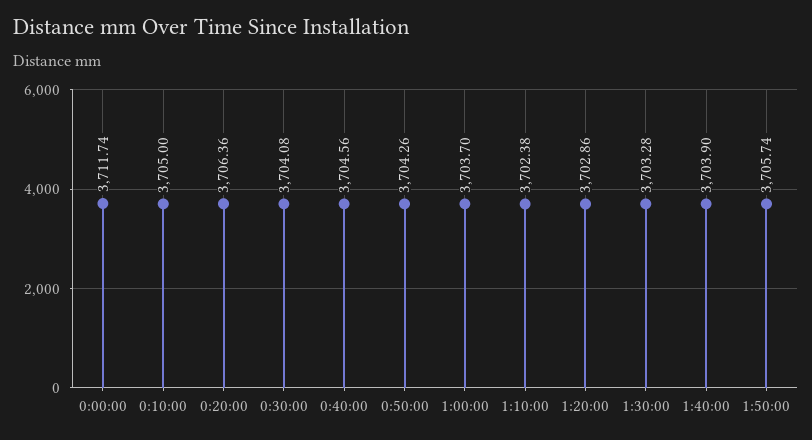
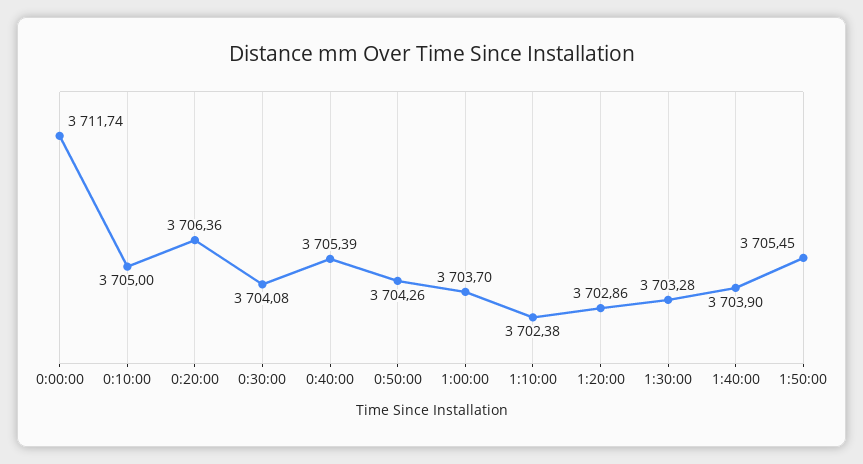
  {
    "0:00:00": 3711.74,
    "0:10:00": 3705,
    "0:20:00": 3706.36,
    "0:30:00": 3704.08,
-   "0:40:00": 3704.56,
+   "0:40:00": 3705.39,
    "0:50:00": 3704.26,
    "1:00:00": 3703.7,
    "1:10:00": 3702.38,
    "1:20:00": 3702.86,
    "1:30:00": 3703.28,
    "1:40:00": 3703.9,
-   "1:50:00": 3705.74
+   "1:50:00": 3705.45
  }

